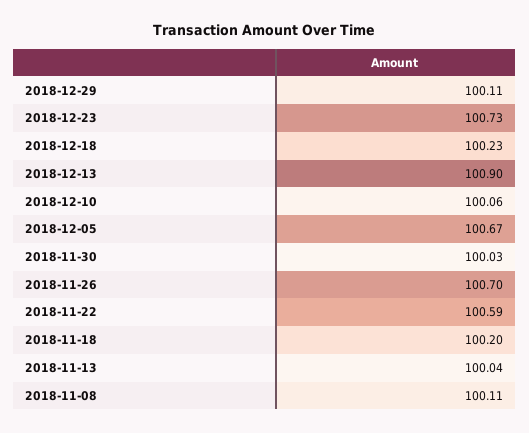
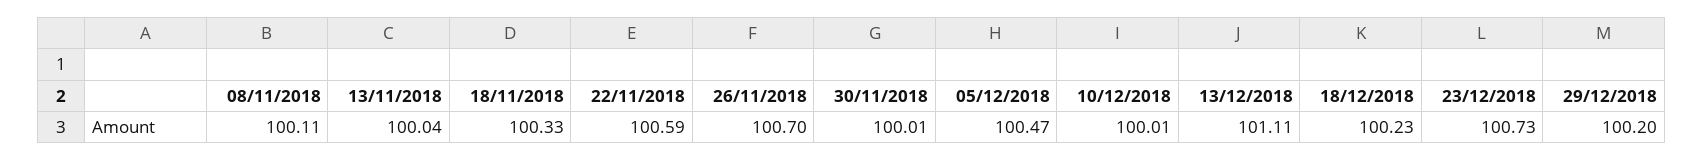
  {
-   "2018-12-29": 100.11,
+   "2018-12-29": 100.2,
    "2018-12-23": 100.73,
    "2018-12-18": 100.23,
-   "2018-12-13": 100.9,
+   "2018-12-13": 101.11,
-   "2018-12-10": 100.06,
+   "2018-12-10": 100.01,
-   "2018-12-05": 100.67,
+   "2018-12-05": 100.47,
-   "2018-11-30": 100.03,
+   "2018-11-30": 100.01,
    "2018-11-26": 100.7,
    "2018-11-22": 100.59,
-   "2018-11-18": 100.2,
+   "2018-11-18": 100.33,
    "2018-11-13": 100.04,
    "2018-11-08": 100.11
  }

